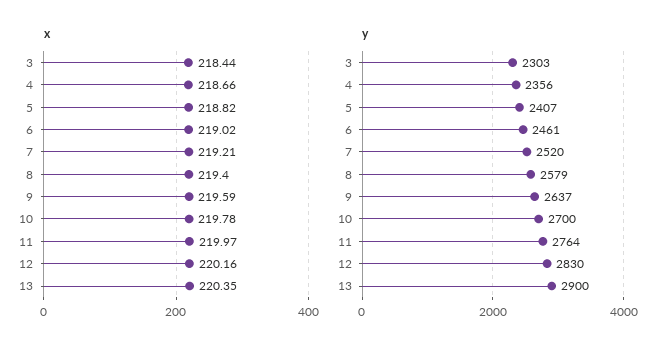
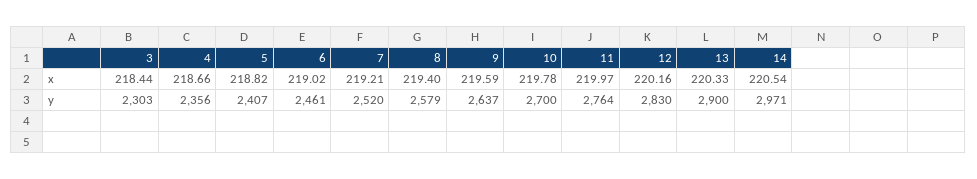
  {
    "x": {
      "3": 218.44,
      "4": 218.66,
      "5": 218.82,
      "6": 219.02,
      "7": 219.21,
      "8": 219.4,
      "9": 219.59,
      "10": 219.78,
      "11": 219.97,
      "12": 220.16,
-     "13": 220.35
+     "13": 220.33,
+     "14": 220.54
    },
    "y": {
      "3": 2303,
      "4": 2356,
      "5": 2407,
      "6": 2461,
      "7": 2520,
      "8": 2579,
      "9": 2637,
      "10": 2700,
      "11": 2764,
      "12": 2830,
-     "13": 2900
+     "13": 2900,
+     "14": 2971
    }
  }

